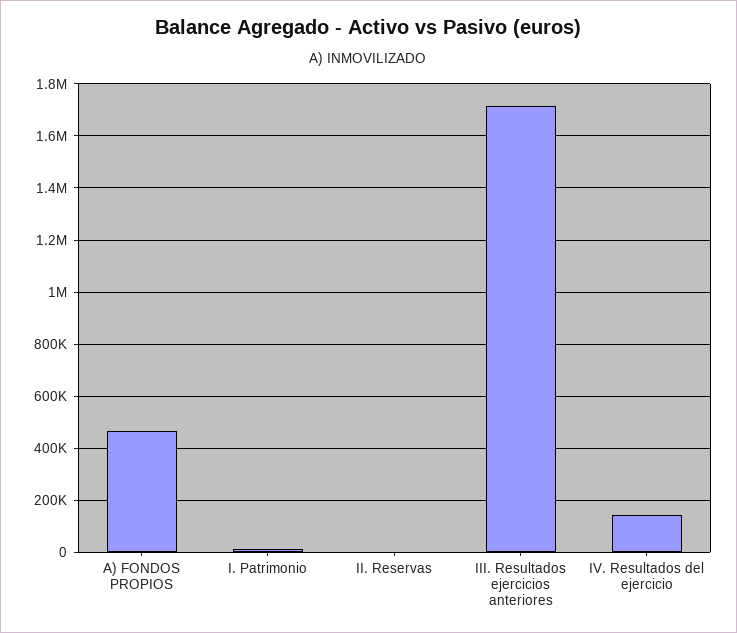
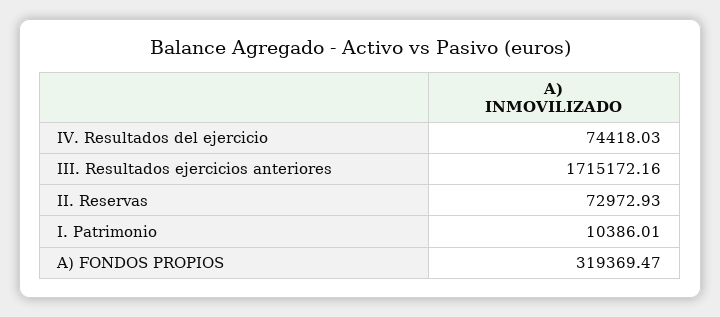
  {
-   "A) FONDOS PROPIOS": 475000,
+   "A) FONDOS PROPIOS": 319369.47,
    "I. Patrimonio": 10386.01,
-   "II. Reservas": 0,
+   "II. Reservas": 72972.93,
    "III. Resultados ejercicios anteriores": 1715172.16,
-   "IV. Resultados del ejercicio": 150000
+   "IV. Resultados del ejercicio": 74418.03
  }

